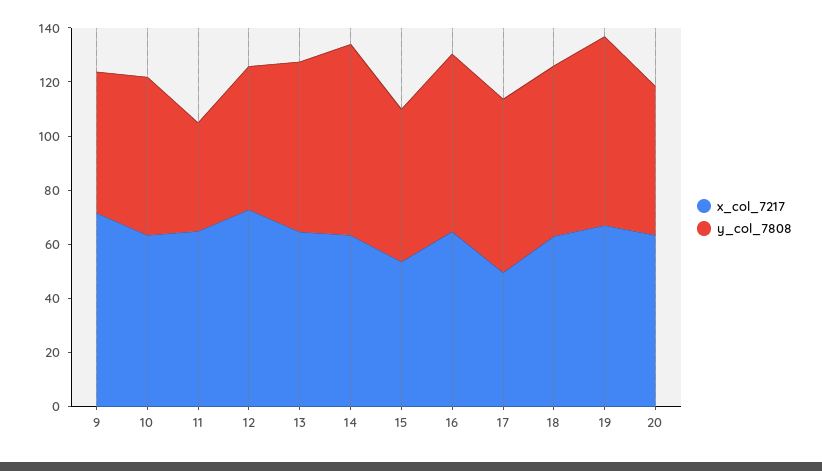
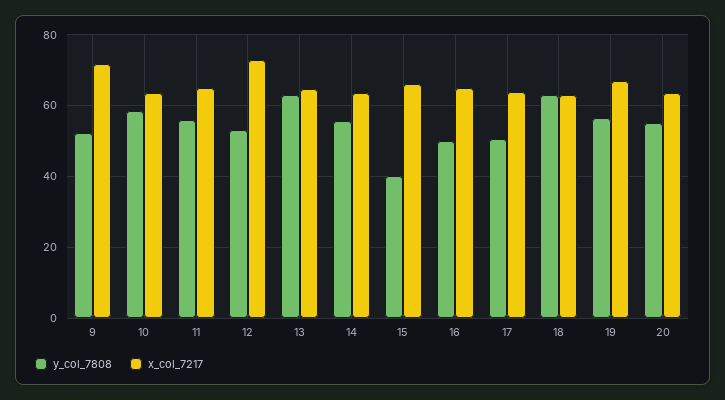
  {
    "x_col_7217": {
      "9": 72,
      "10": 64,
      "11": 64,
      "12": 72,
      "13": 64,
      "14": 64,
-     "15": 55,
+     "15": 66,
      "16": 64,
-     "17": 50,
+     "17": 64,
      "18": 64,
      "19": 68,
      "20": 64
    },
    "y_col_7808": {
      "9": 52,
      "10": 58,
-     "11": 40,
+     "11": 56,
      "12": 54,
      "13": 62,
-     "14": 70,
+     "14": 56,
-     "15": 55,
+     "15": 40,
-     "16": 65,
+     "16": 50,
-     "17": 65,
+     "17": 50,
      "18": 64,
-     "19": 70,
+     "19": 56,
      "20": 56
    }
  }

